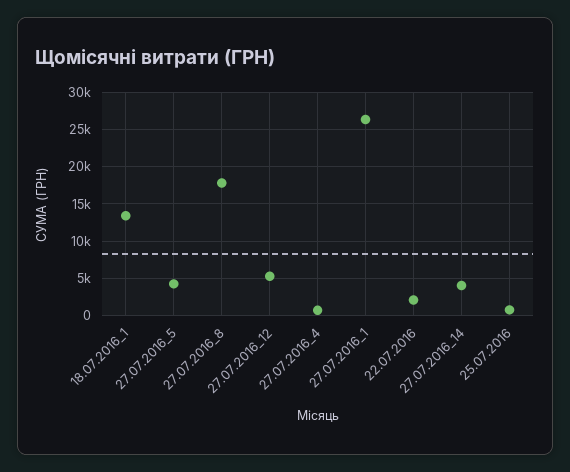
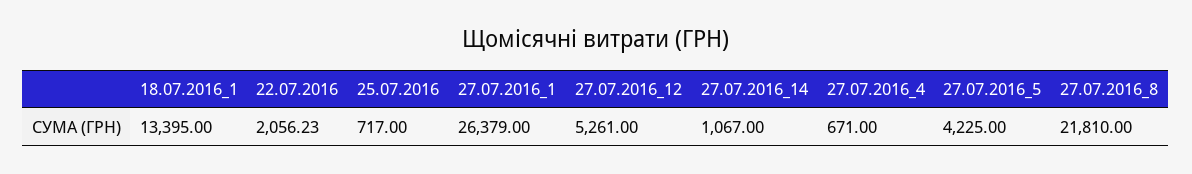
  {
    "18.07.2016_1": 13395,
    "27.07.2016_5": 4225,
-   "27.07.2016_8": 18000,
+   "27.07.2016_8": 21810,
    "27.07.2016_12": 5261,
    "27.07.2016_4": 671,
    "27.07.2016_1": 26379,
    "22.07.2016": 2056.23,
-   "27.07.2016_14": 4000,
+   "27.07.2016_14": 1067,
    "25.07.2016": 717
  }

